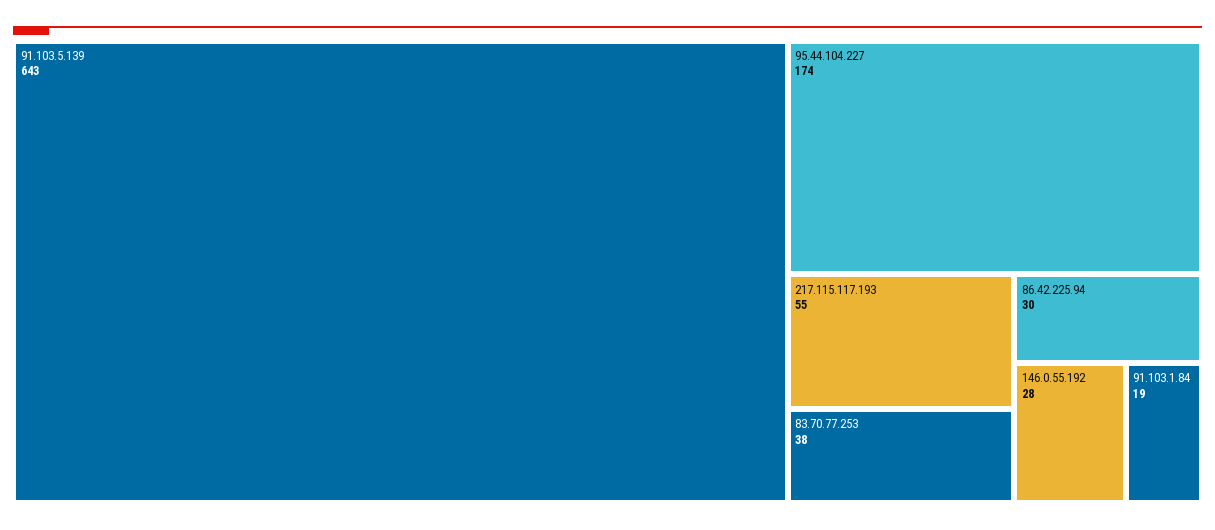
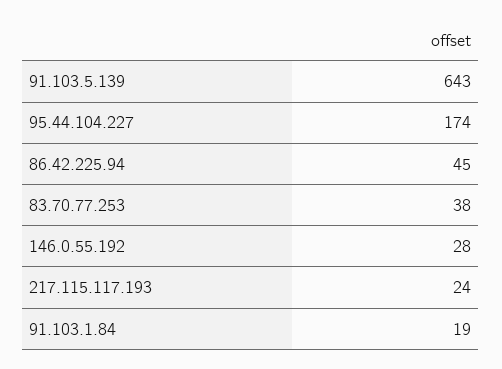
  {
    "91.103.5.139": 643,
    "95.44.104.227": 174,
-   "217.115.117.193": 55,
+   "217.115.117.193": 24,
    "83.70.77.253": 38,
-   "86.42.225.94": 30,
+   "86.42.225.94": 45,
    "146.0.55.192": 28,
    "91.103.1.84": 19
  }

